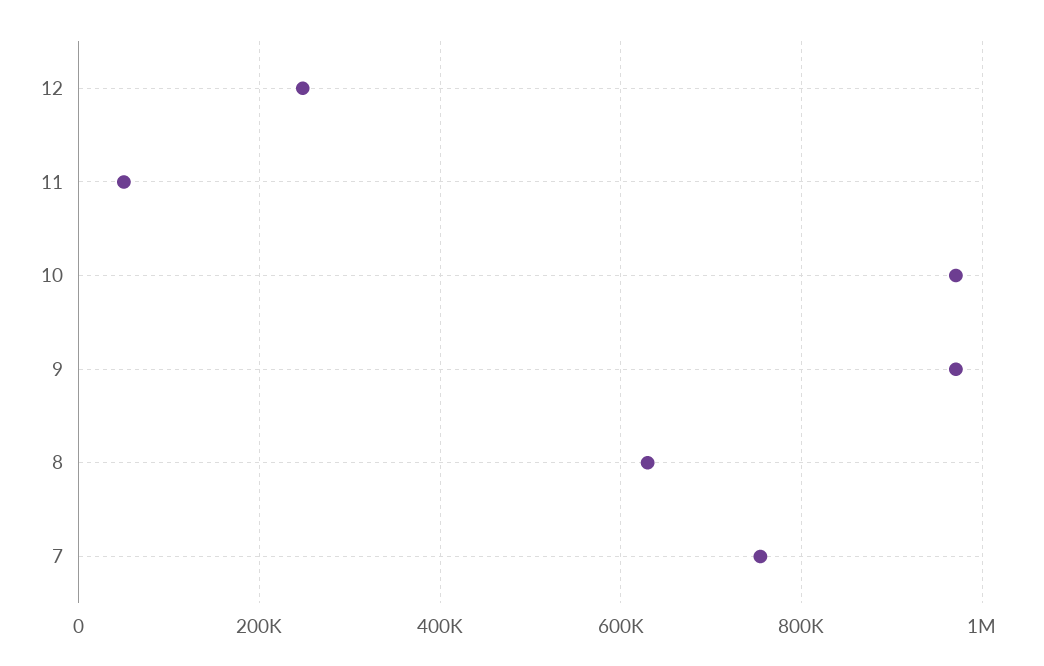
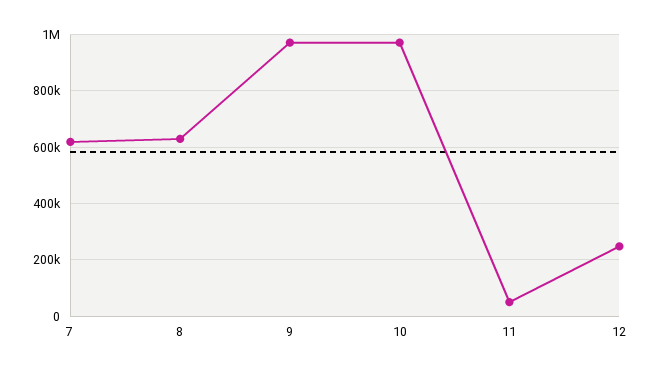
  {
    "12": 240000,
    "11": 40000,
    "10": 980000,
    "9": 980000,
    "8": 620000,
-   "7": 760000
+   "7": 625000
  }

